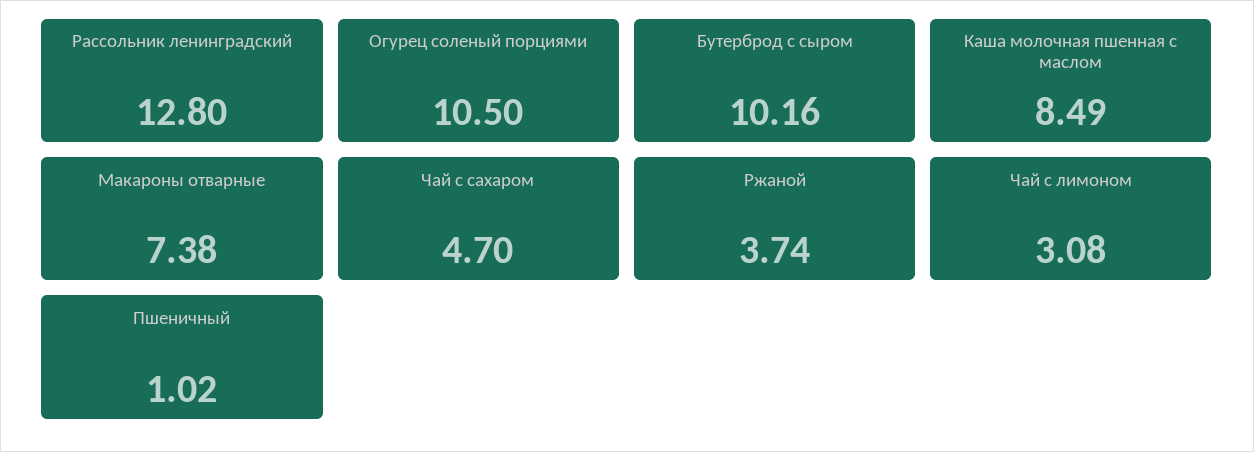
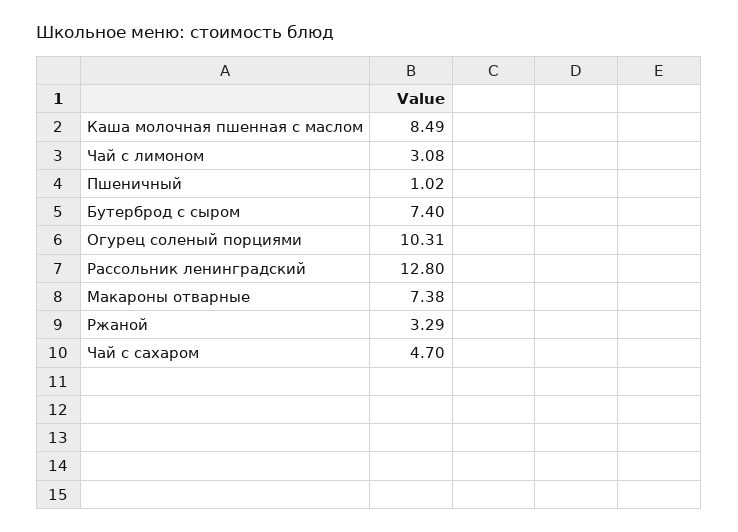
  {
    "Рассольник ленинградский": 12.8,
-   "Огурец соленый порциями": 10.5,
+   "Огурец соленый порциями": 10.31,
-   "Бутерброд с сыром": 10.16,
+   "Бутерброд с сыром": 7.4,
    "Каша молочная пшенная с маслом": 8.49,
    "Макароны отварные": 7.38,
    "Чай с сахаром": 4.7,
-   "Ржаной": 3.74,
+   "Ржаной": 3.29,
    "Чай с лимоном": 3.08,
    "Пшеничный": 1.02
  }

